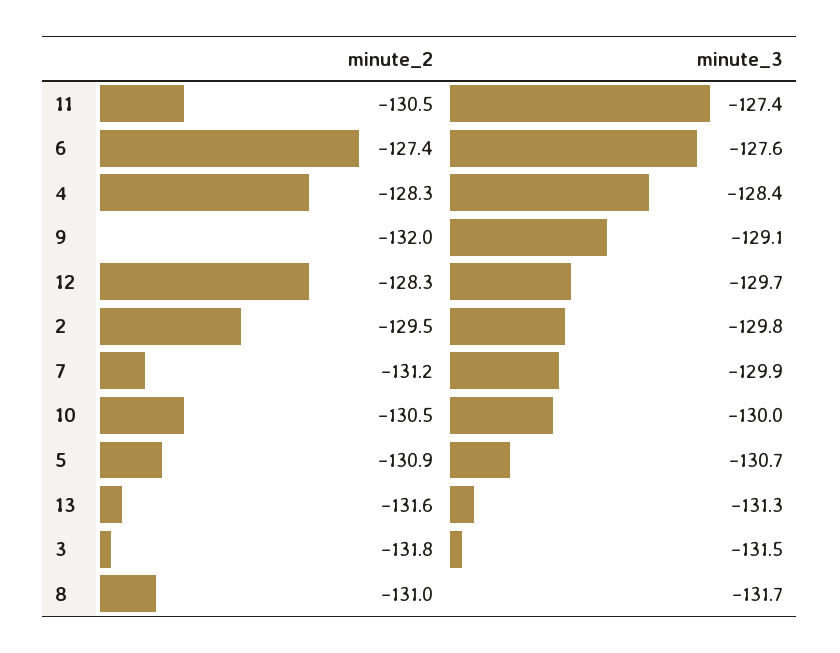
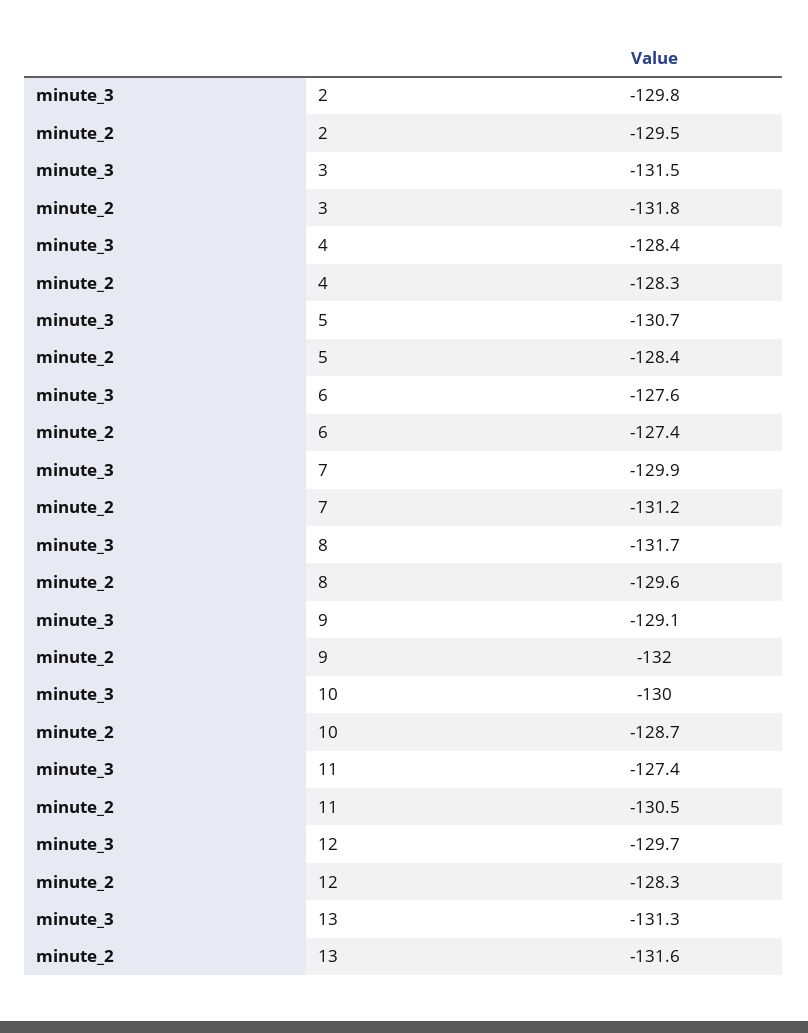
  {
    "minute_2": {
      "11": -130.5,
      "6": -127.4,
      "4": -128.3,
      "9": -132,
      "12": -128.3,
      "2": -129.5,
      "7": -131.2,
-     "10": -130.5,
+     "10": -128.7,
-     "5": -130.9,
+     "5": -128.4,
      "13": -131.6,
      "3": -131.8,
-     "8": -131
+     "8": -129.6
    },
    "minute_3": {
      "11": -127.4,
      "6": -127.6,
      "4": -128.4,
      "9": -129.1,
      "12": -129.7,
      "2": -129.8,
      "7": -129.9,
      "10": -130,
      "5": -130.7,
      "13": -131.3,
      "3": -131.5,
      "8": -131.7
    }
  }

